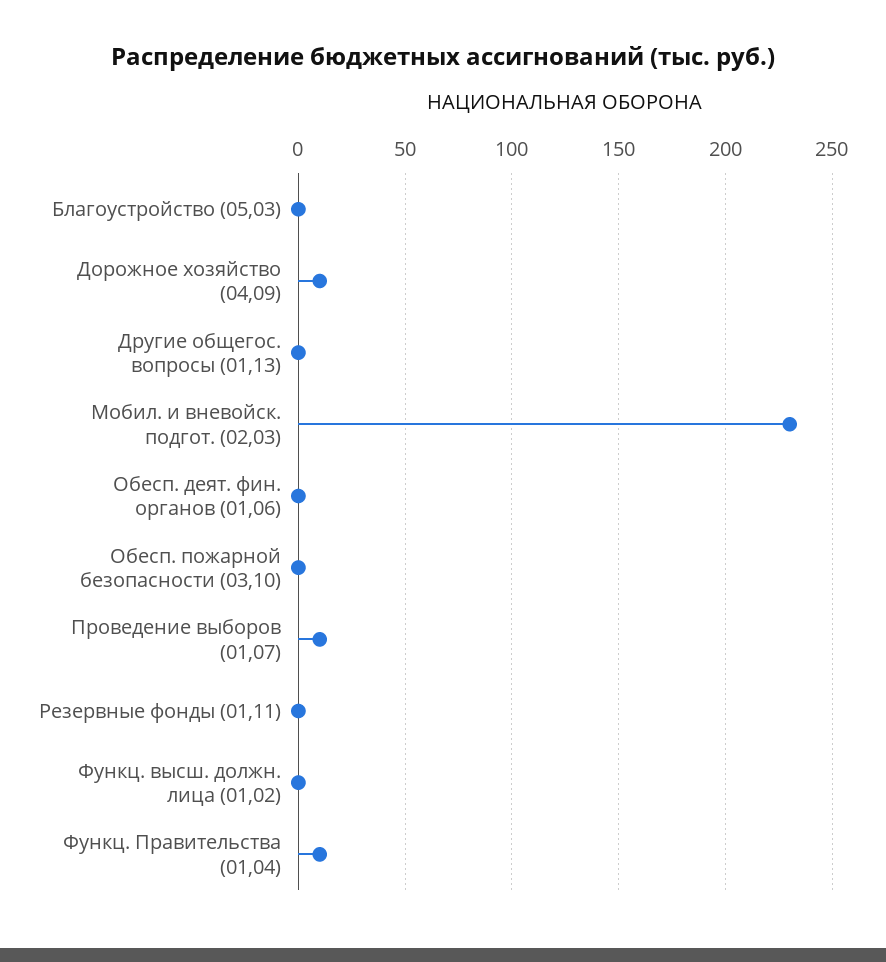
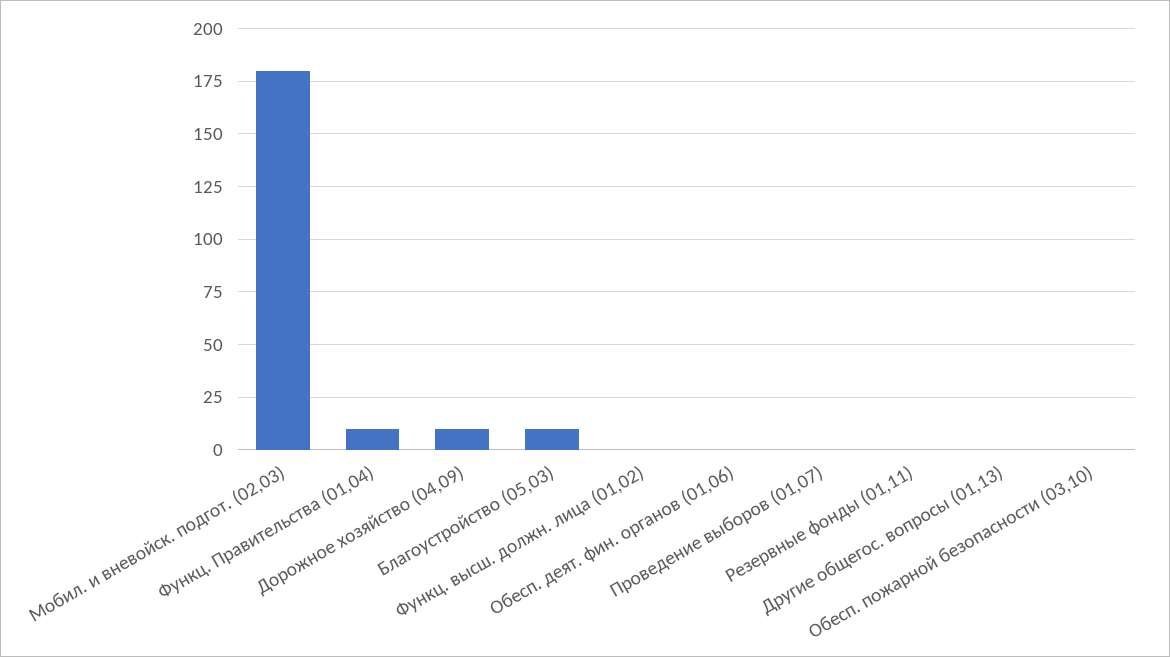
  {
-   "Благоустройство (05,03)": 0,
+   "Благоустройство (05,03)": 10,
    "Дорожное хозяйство (04,09)": 10,
    "Другие общегос. вопросы (01,13)": 0,
-   "Мобил. и вневойск. подгот. (02,03)": 230,
+   "Мобил. и вневойск. подгот. (02,03)": 180,
    "Обесп. деят. фин. органов (01,06)": 0,
    "Обесп. пожарной безопасности (03,10)": 0,
-   "Проведение выборов (01,07)": 10,
+   "Проведение выборов (01,07)": 0,
    "Резервные фонды (01,11)": 0,
    "Функц. высш. должн. лица (01,02)": 0,
    "Функц. Правительства (01,04)": 10
  }

